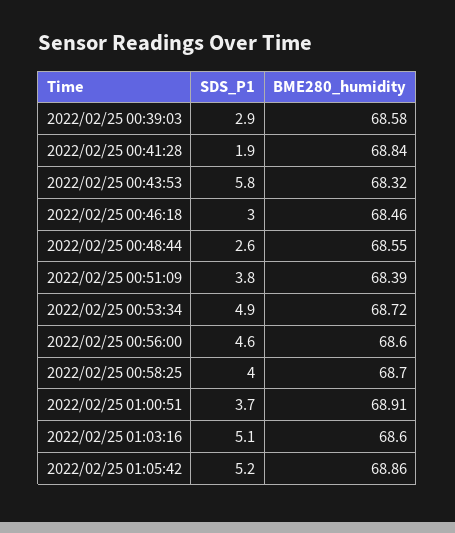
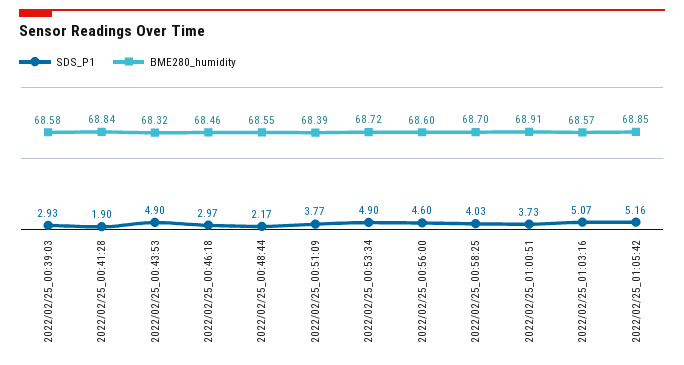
  {
    "SDS_P1": {
      "2022/02/25 00:39:03": 2.93,
      "2022/02/25 00:41:28": 1.9,
-     "2022/02/25 00:43:53": 5.8,
+     "2022/02/25 00:43:53": 4.9,
      "2022/02/25 00:46:18": 2.97,
-     "2022/02/25 00:48:44": 2.6,
+     "2022/02/25 00:48:44": 2.17,
      "2022/02/25 00:51:09": 3.77,
      "2022/02/25 00:53:34": 4.9,
      "2022/02/25 00:56:00": 4.6,
      "2022/02/25 00:58:25": 4.03,
      "2022/02/25 01:00:51": 3.73,
      "2022/02/25 01:03:16": 5.07,
      "2022/02/25 01:05:42": 5.16
    },
    "BME280_humidity": {
      "2022/02/25 00:39:03": 68.58,
      "2022/02/25 00:41:28": 68.84,
      "2022/02/25 00:43:53": 68.32,
      "2022/02/25 00:46:18": 68.46,
      "2022/02/25 00:48:44": 68.55,
      "2022/02/25 00:51:09": 68.39,
      "2022/02/25 00:53:34": 68.72,
      "2022/02/25 00:56:00": 68.6,
      "2022/02/25 00:58:25": 68.7,
      "2022/02/25 01:00:51": 68.91,
-     "2022/02/25 01:03:16": 68.6,
+     "2022/02/25 01:03:16": 68.57,
-     "2022/02/25 01:05:42": 68.86
+     "2022/02/25 01:05:42": 68.85
    }
  }

